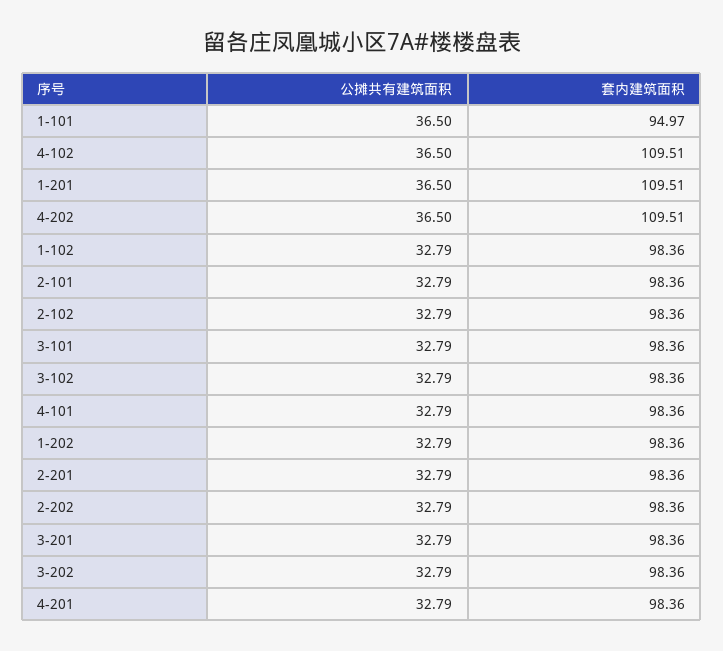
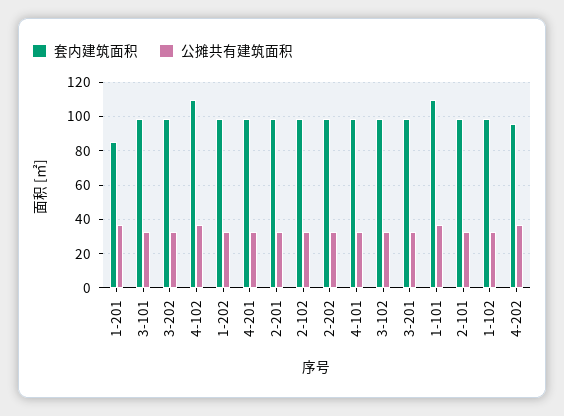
  {
    "公摊共有建筑面积": {
      "1-101": 36.5,
      "4-102": 36.5,
      "1-201": 36.5,
      "4-202": 36.5,
      "1-102": 32.79,
      "2-101": 32.79,
      "2-102": 32.79,
      "3-101": 32.79,
      "3-102": 32.79,
      "4-101": 32.79,
      "1-202": 32.79,
      "2-201": 32.79,
      "2-202": 32.79,
      "3-201": 32.79,
      "3-202": 32.79,
      "4-201": 32.79
    },
    "套内建筑面积": {
-     "1-101": 94.97,
+     "1-101": 110,
      "4-102": 109.51,
-     "1-201": 109.51,
+     "1-201": 85,
-     "4-202": 109.51,
+     "4-202": 95,
      "1-102": 98.36,
      "2-101": 98.36,
      "2-102": 98.36,
      "3-101": 98.36,
      "3-102": 98.36,
      "4-101": 98.36,
      "1-202": 98.36,
      "2-201": 98.36,
      "2-202": 98.36,
      "3-201": 98.36,
      "3-202": 98.36,
      "4-201": 98.36
    }
  }

